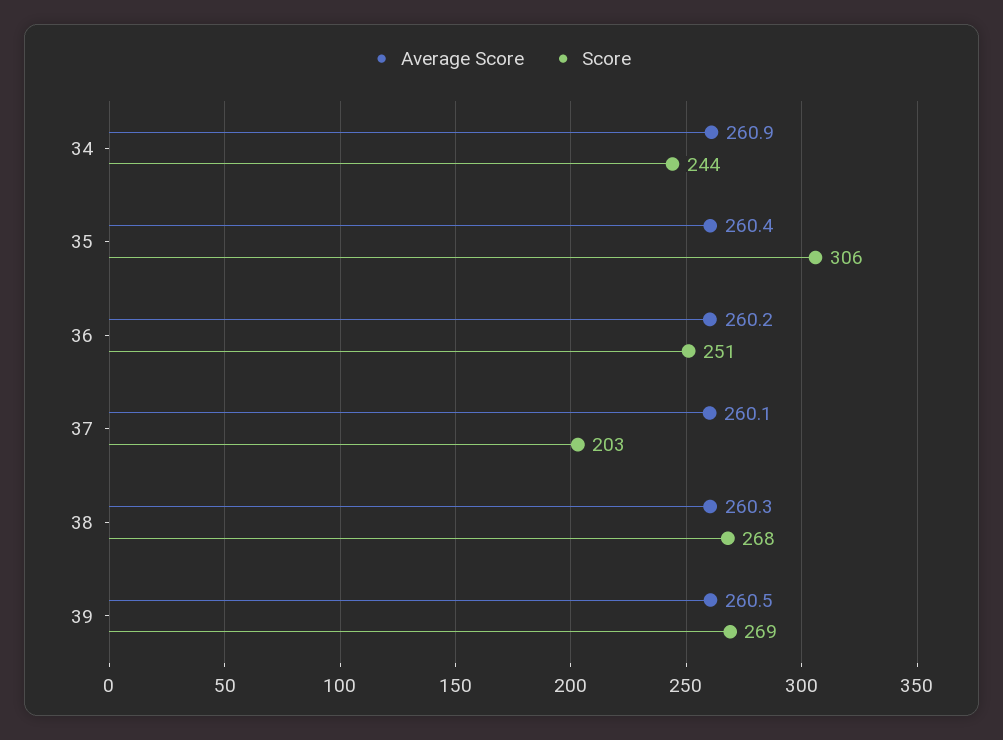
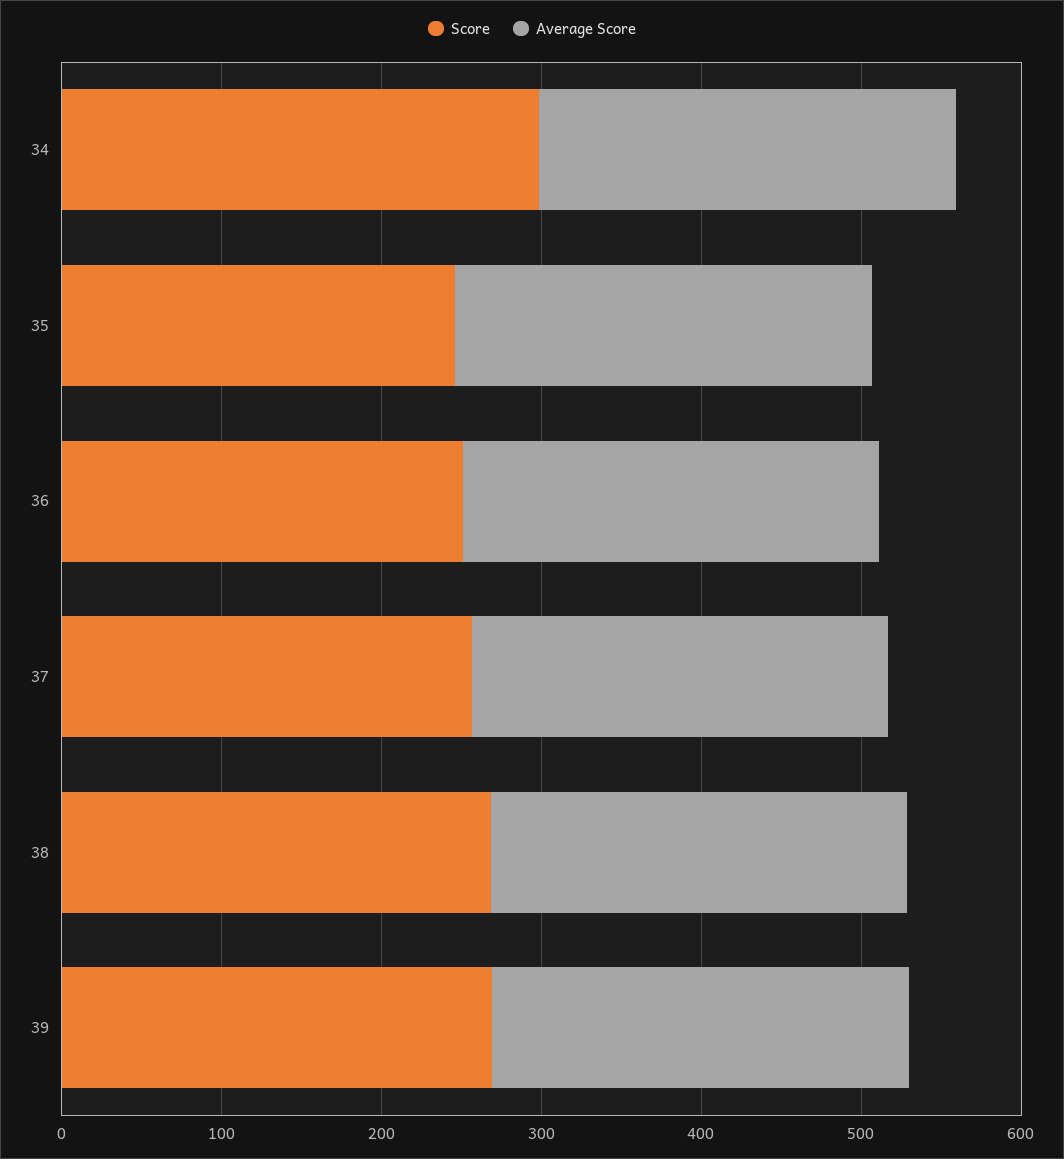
  {
    "Average Score": {
      "34": 260.9,
      "35": 260.4,
      "36": 260.2,
      "37": 260.1,
      "38": 260.3,
      "39": 260.5
    },
    "Score": {
-     "34": 244,
+     "34": 300,
-     "35": 306,
+     "35": 240,
      "36": 251,
-     "37": 203,
+     "37": 260,
      "38": 268,
      "39": 269
    }
  }

